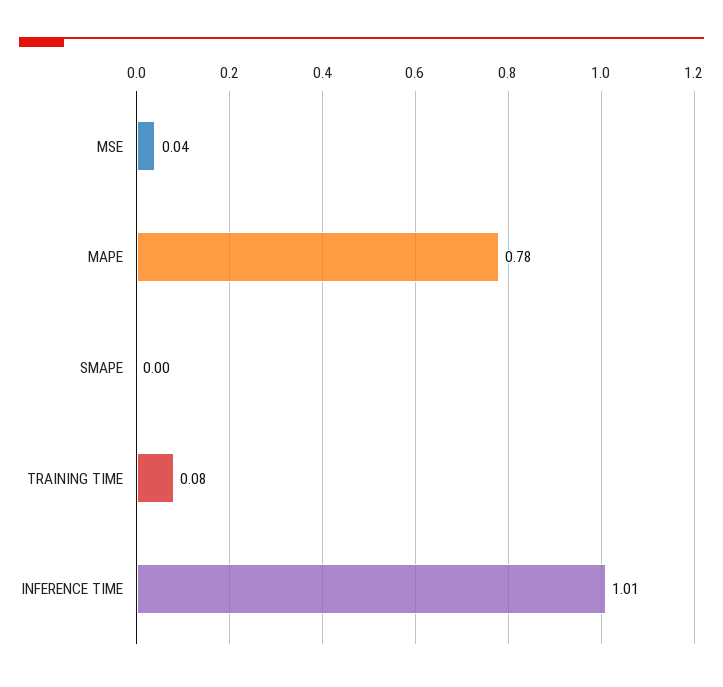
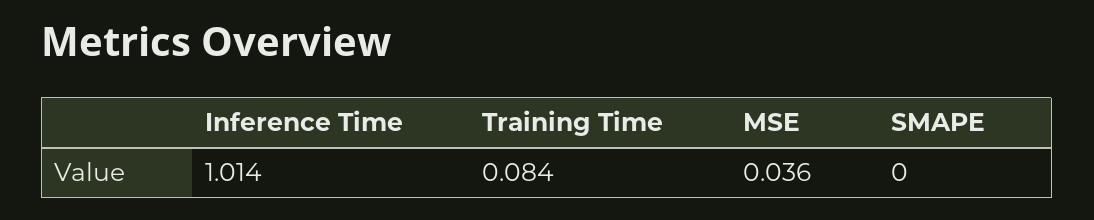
  {
    "MSE": 0.036,
-   "MAPE": 0.78,
    "SMAPE": 0,
    "TRAINING TIME": 0.084,
    "INFERENCE TIME": 1.014
  }

